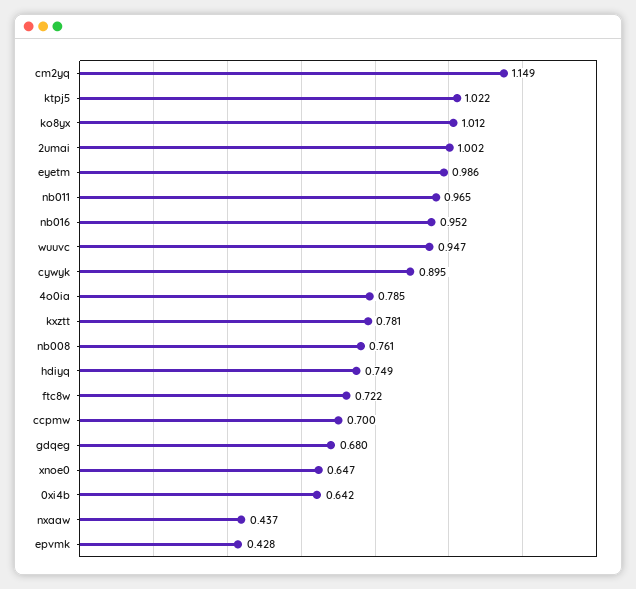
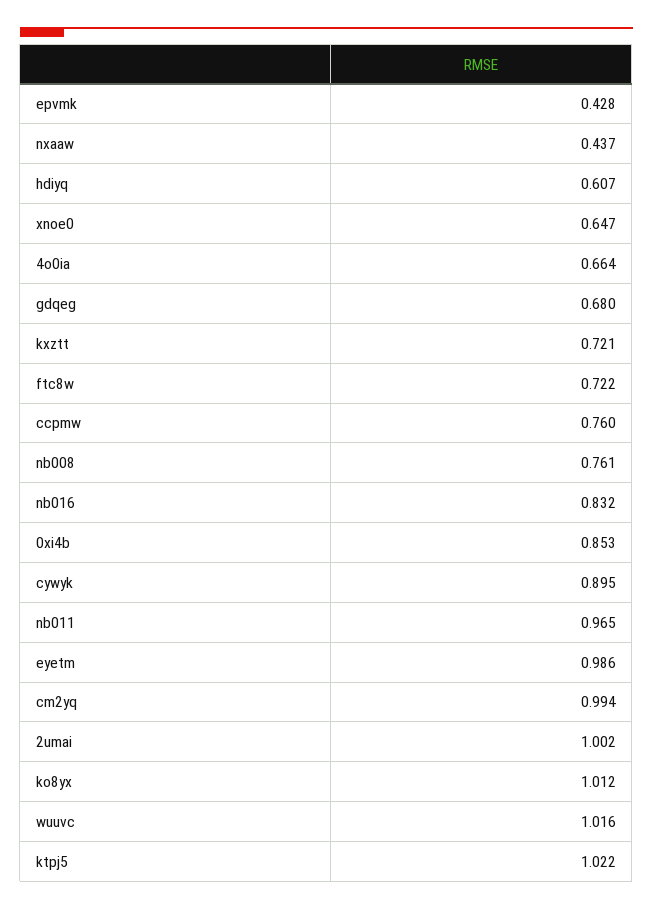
  {
-   "cm2yq": 1.149,
+   "cm2yq": 0.994,
    "ktpj5": 1.022,
    "ko8yx": 1.012,
    "2umai": 1.002,
    "eyetm": 0.986,
    "nb011": 0.965,
-   "nb016": 0.952,
+   "nb016": 0.832,
-   "wuuvc": 0.947,
+   "wuuvc": 1.016,
    "cywyk": 0.895,
-   "4o0ia": 0.785,
+   "4o0ia": 0.664,
-   "kxztt": 0.781,
+   "kxztt": 0.721,
    "nb008": 0.761,
-   "hdiyq": 0.749,
+   "hdiyq": 0.607,
    "ftc8w": 0.722,
-   "ccpmw": 0.7,
+   "ccpmw": 0.76,
    "gdqeg": 0.68,
    "xnoe0": 0.647,
-   "0xi4b": 0.642,
+   "0xi4b": 0.853,
    "nxaaw": 0.437,
    "epvmk": 0.428
  }

